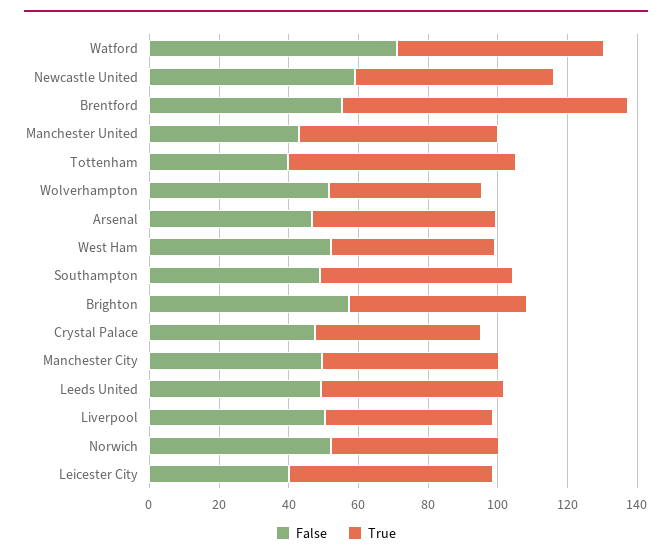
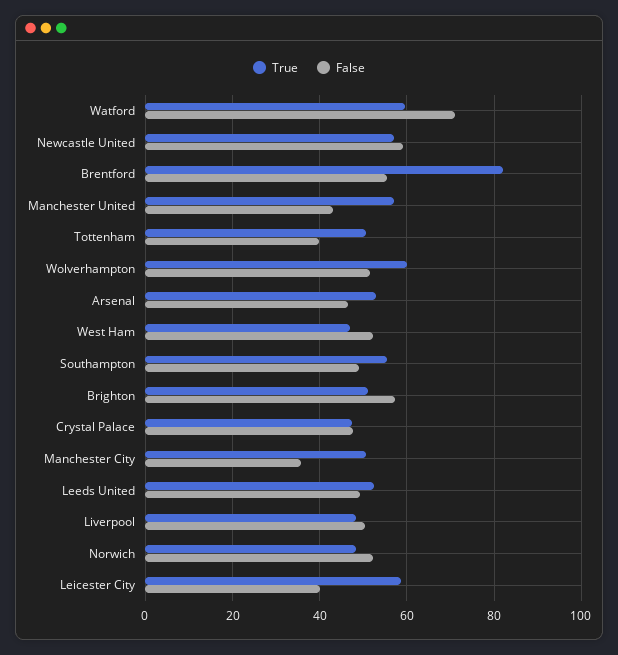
  {
    "False": {
      "Watford": 72,
      "Newcastle United": 60,
      "Brentford": 56,
      "Manchester United": 44,
      "Tottenham": 40,
      "Wolverhampton": 52,
      "Arsenal": 46,
      "West Ham": 52,
      "Southampton": 50,
      "Brighton": 58,
      "Crystal Palace": 48,
-     "Manchester City": 50,
+     "Manchester City": 36,
      "Leeds United": 50,
      "Liverpool": 50,
      "Norwich": 52,
      "Leicester City": 40
    },
    "True": {
      "Watford": 60,
      "Newcastle United": 58,
      "Brentford": 82,
      "Manchester United": 58,
-     "Tottenham": 65,
+     "Tottenham": 50,
-     "Wolverhampton": 45,
+     "Wolverhampton": 60,
      "Arsenal": 52,
      "West Ham": 48,
      "Southampton": 56,
      "Brighton": 52,
      "Crystal Palace": 48,
      "Manchester City": 50,
      "Leeds United": 52,
      "Liverpool": 48,
      "Norwich": 48,
      "Leicester City": 58
    }
  }

